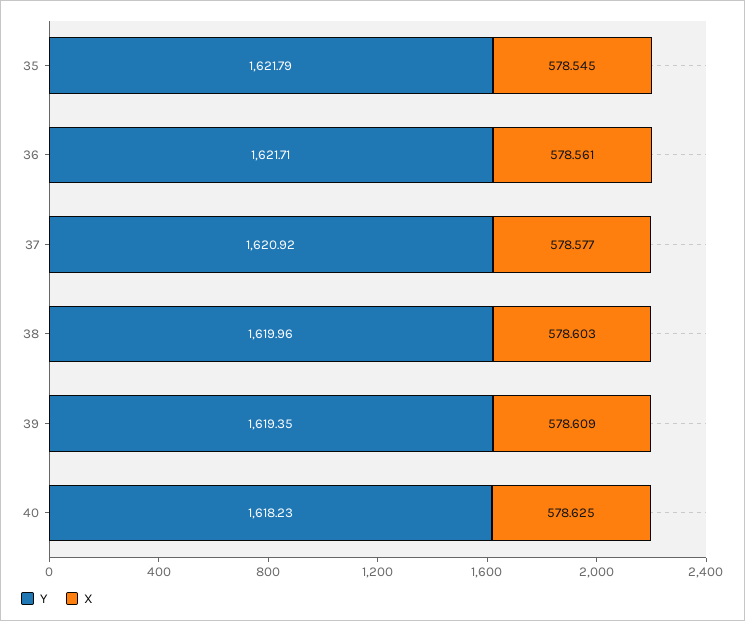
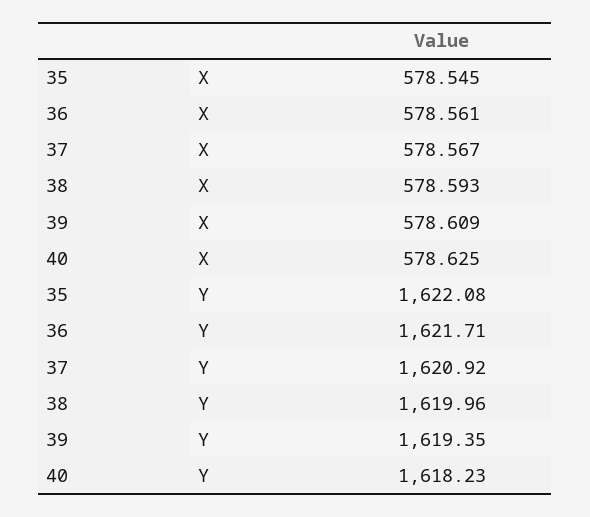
  {
    "Y": {
-     "35": 1621.79,
+     "35": 1622.08,
      "36": 1621.71,
      "37": 1620.92,
      "38": 1619.96,
      "39": 1619.35,
      "40": 1618.23
    },
    "X": {
      "35": 578.545,
      "36": 578.561,
-     "37": 578.577,
+     "37": 578.567,
-     "38": 578.603,
+     "38": 578.593,
      "39": 578.609,
      "40": 578.625
    }
  }

